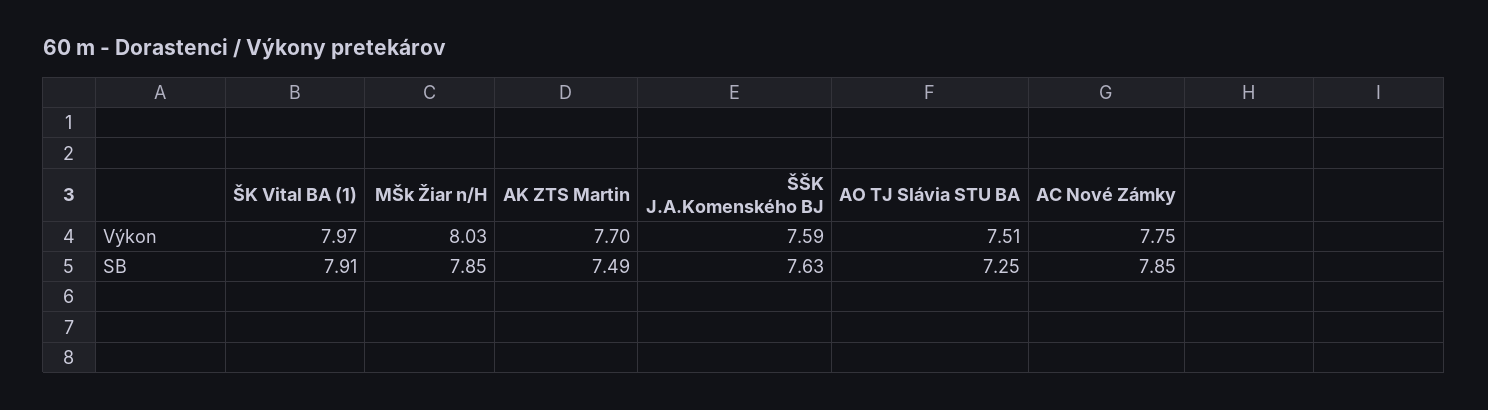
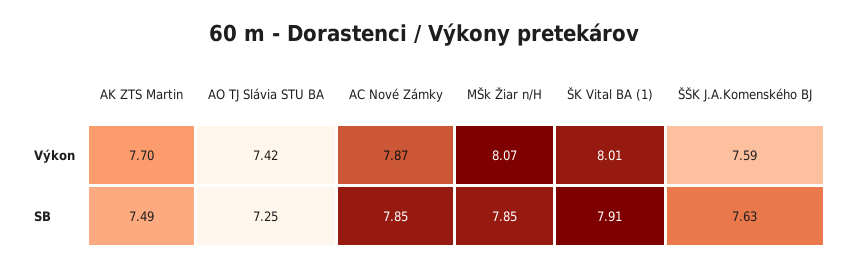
  {
    "ŠK Vital BA (1)": {
-     "Výkon": 7.97,
+     "Výkon": 8.01,
      "SB": 7.91
    },
    "MŠk Žiar n/H": {
-     "Výkon": 8.03,
+     "Výkon": 8.07,
      "SB": 7.85
    },
    "AK ZTS Martin": {
      "Výkon": 7.7,
      "SB": 7.49
    },
    "ŠŠK J.A.Komenského BJ": {
      "Výkon": 7.59,
      "SB": 7.63
    },
    "AO TJ Slávia STU BA": {
-     "Výkon": 7.51,
+     "Výkon": 7.42,
      "SB": 7.25
    },
    "AC Nové Zámky": {
-     "Výkon": 7.75,
+     "Výkon": 7.87,
      "SB": 7.85
    }
  }

